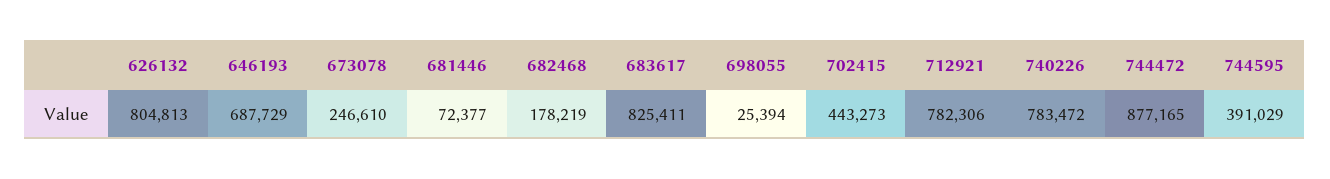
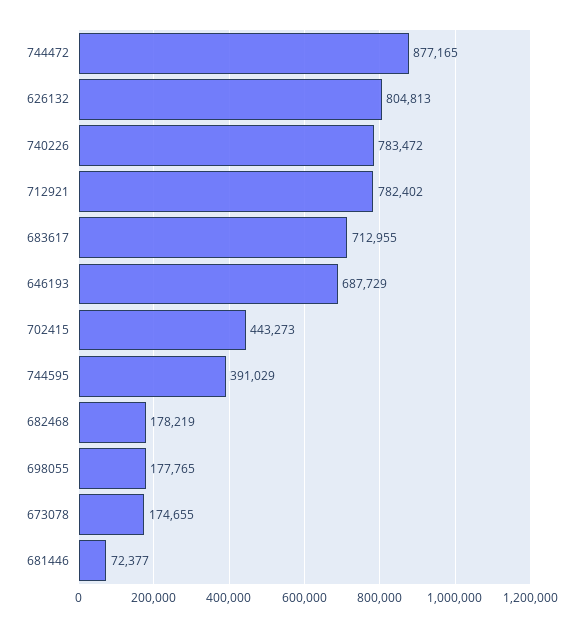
  {
    "626132": 804813,
    "646193": 687729,
-   "673078": 246610,
+   "673078": 174655,
    "681446": 72377,
    "682468": 178219,
-   "683617": 825411,
+   "683617": 712955,
-   "698055": 25394,
+   "698055": 177765,
    "702415": 443273,
-   "712921": 782306,
+   "712921": 782402,
    "740226": 783472,
    "744472": 877165,
    "744595": 391029
  }

